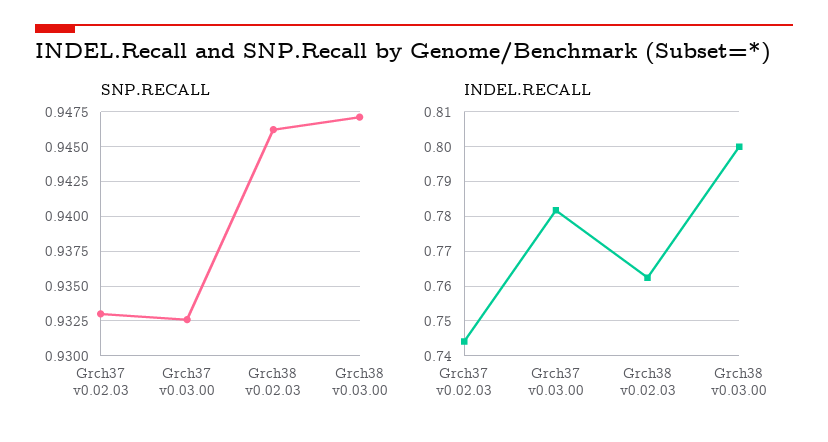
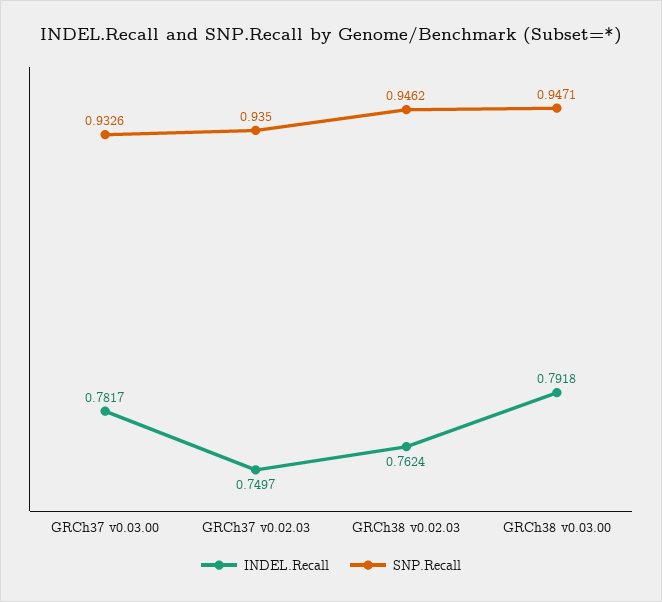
  {
    "SNP.RECALL": {
-     "Grch37 v0.02.03": 0.933,
+     "Grch37 v0.02.03": 0.935,
      "Grch37 v0.03.00": 0.9326,
      "Grch38 v0.02.03": 0.9462,
      "Grch38 v0.03.00": 0.9471
    },
    "INDEL.RECALL": {
-     "Grch37 v0.02.03": 0.744,
+     "Grch37 v0.02.03": 0.7497,
      "Grch37 v0.03.00": 0.7817,
      "Grch38 v0.02.03": 0.7624,
-     "Grch38 v0.03.00": 0.8
+     "Grch38 v0.03.00": 0.7918
    }
  }

